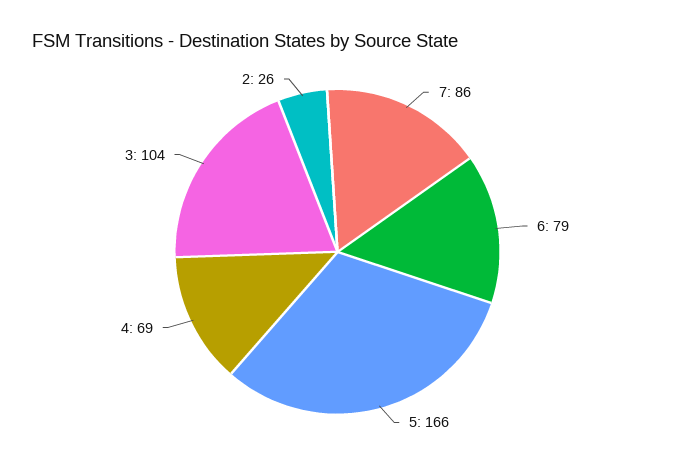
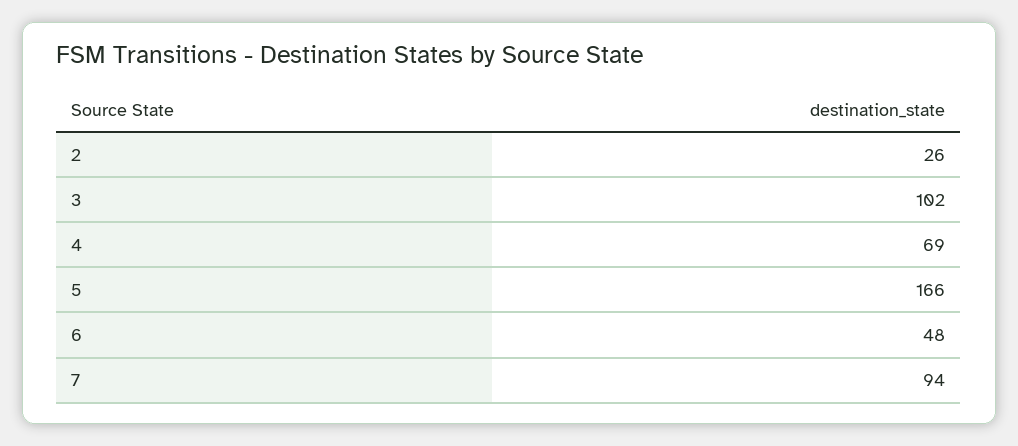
  {
-   "7": 86,
+   "7": 94,
-   "6": 79,
+   "6": 48,
    "5": 166,
    "4": 69,
-   "3": 104,
+   "3": 102,
    "2": 26
  }

